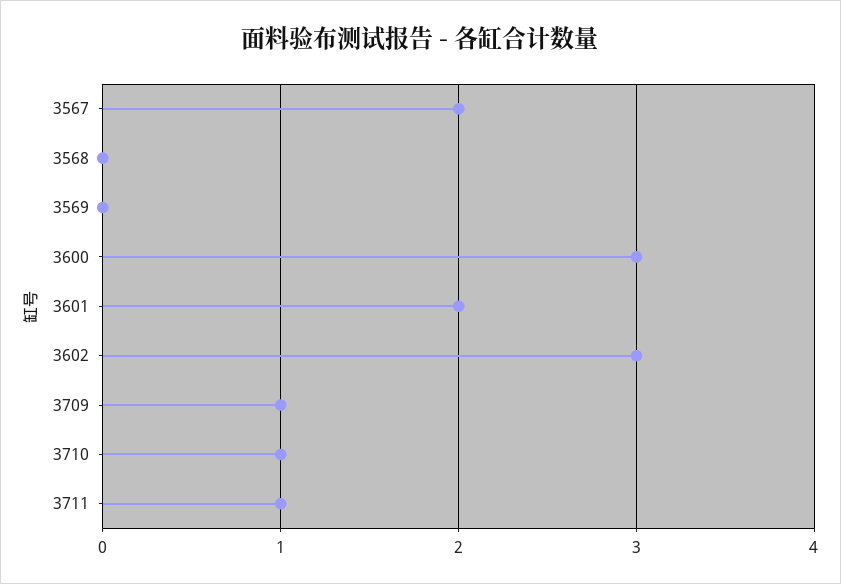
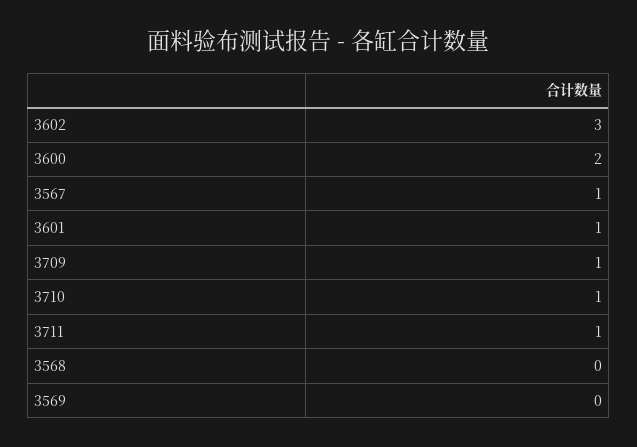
  {
-   "3567": 2,
+   "3567": 1,
    "3568": 0,
    "3569": 0,
-   "3600": 3,
+   "3600": 2,
-   "3601": 2,
+   "3601": 1,
    "3602": 3,
    "3709": 1,
    "3710": 1,
    "3711": 1
  }

